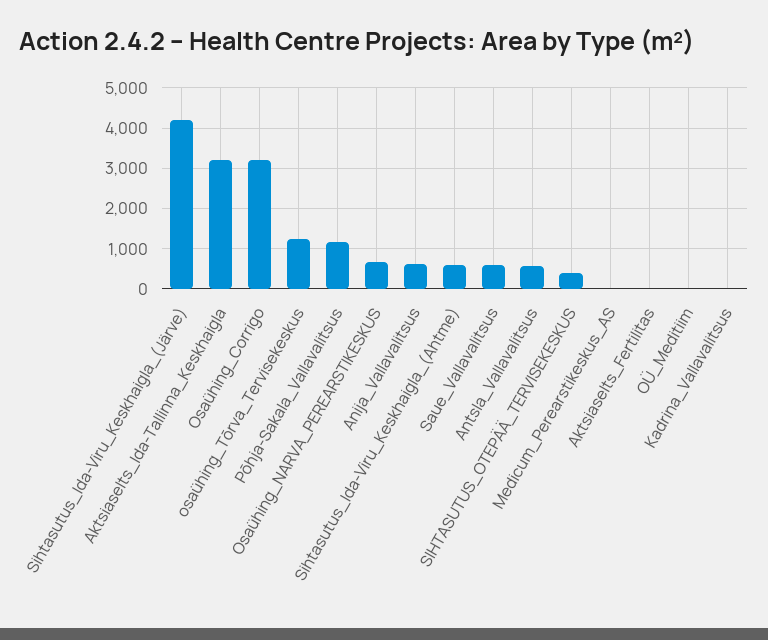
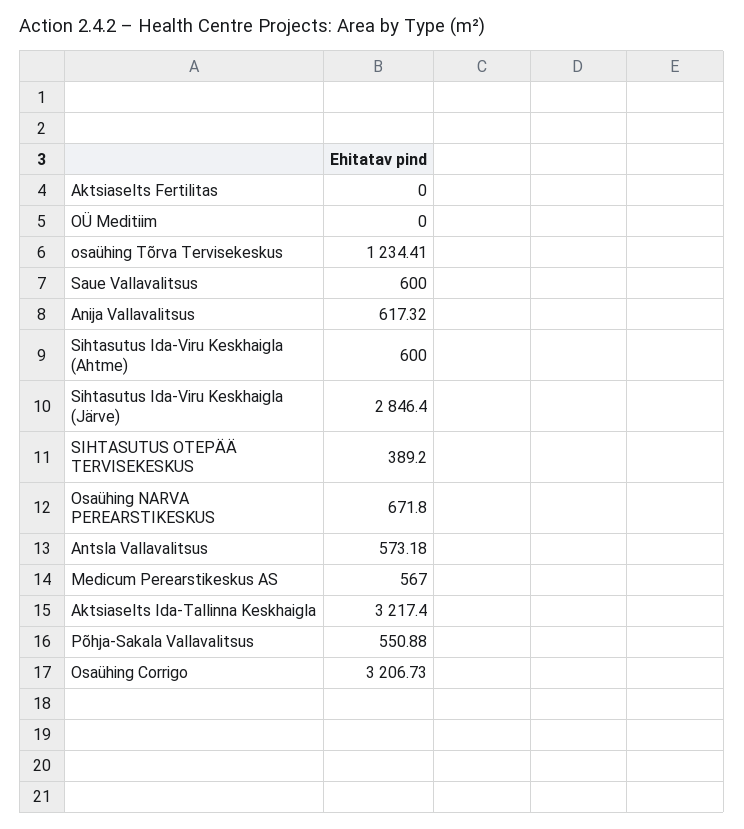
  {
-   "Sihtasutus_Ida-Viru_Keskhaigla_(Järve)": 4200,
+   "Sihtasutus_Ida-Viru_Keskhaigla_(Järve)": 2846.4,
    "Aktsiaselts_Ida-Tallinna_Keskhaigla": 3217.4,
    "Osaühing_Corrigo": 3206.73,
    "osaühing_Tõrva_Tervisekeskus": 1234.41,
-   "Põhja-Sakala_Vallavalitsus": 1200,
+   "Põhja-Sakala_Vallavalitsus": 550.88,
    "Osaühing_NARVA_PEREARSTIKESKUS": 671.8,
    "Anija_Vallavalitsus": 617.32,
    "Sihtasutus_Ida-Viru_Keskhaigla_(Ahtme)": 600,
    "Saue_Vallavalitsus": 600,
    "Antsla_Vallavalitsus": 573.18,
    "SIHTASUTUS_OTEPÄÄ_TERVISEKESKUS": 389.2,
-   "Medicum_Perearstikeskus_AS": 0,
+   "Medicum_Perearstikeskus_AS": 567,
    "Aktsiaselts_Fertilitas": 0,
-   "OÜ_Meditiim": 0,
+   "OÜ_Meditiim": 0
-   "Kadrina_Vallavalitsus": 0
  }

